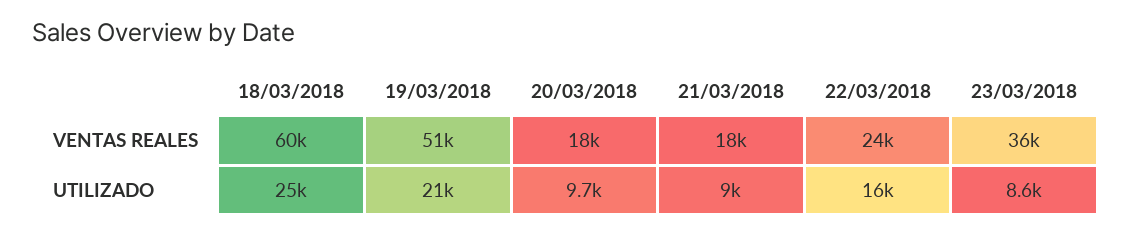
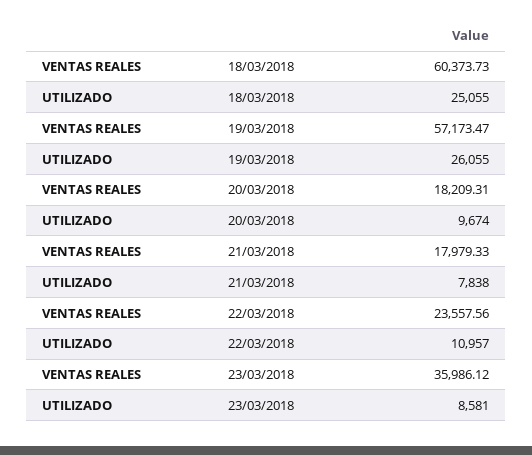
  {
    "18/03/2018": {
      "VENTAS REALES": 60373.73,
      "UTILIZADO": 25055
    },
    "19/03/2018": {
-     "VENTAS REALES": 51000,
+     "VENTAS REALES": 57173.47,
-     "UTILIZADO": 21000
+     "UTILIZADO": 26055
    },
    "20/03/2018": {
      "VENTAS REALES": 18209.31,
      "UTILIZADO": 9674
    },
    "21/03/2018": {
      "VENTAS REALES": 17979.33,
-     "UTILIZADO": 9000
+     "UTILIZADO": 7838
    },
    "22/03/2018": {
      "VENTAS REALES": 23557.56,
-     "UTILIZADO": 16000
+     "UTILIZADO": 10957
    },
    "23/03/2018": {
      "VENTAS REALES": 35986.12,
      "UTILIZADO": 8581
    }
  }

